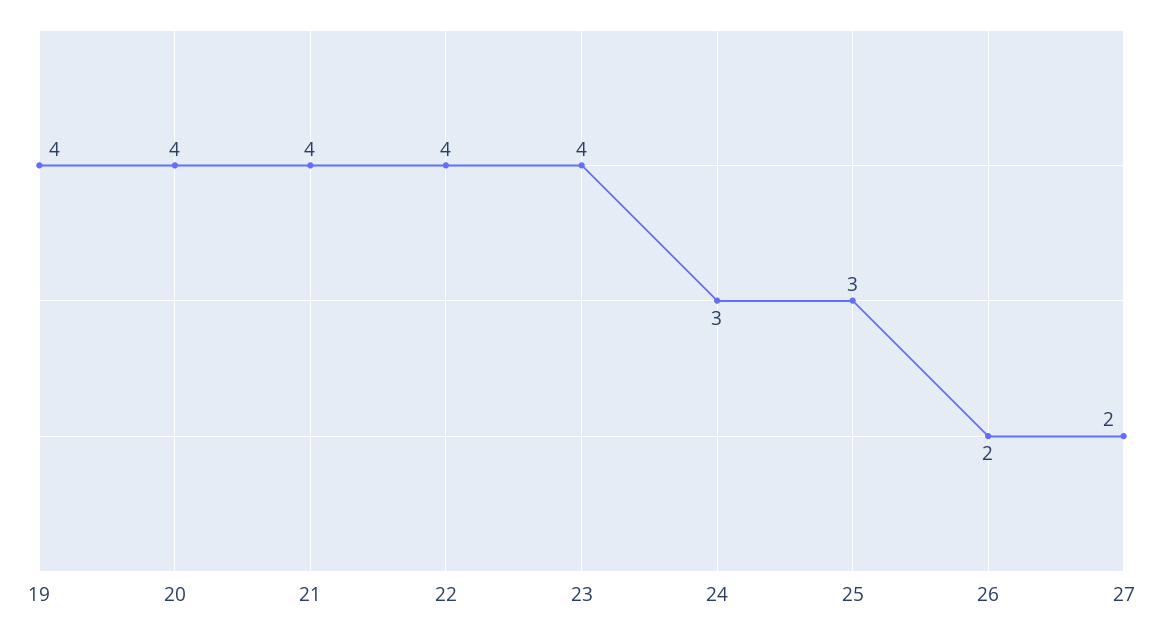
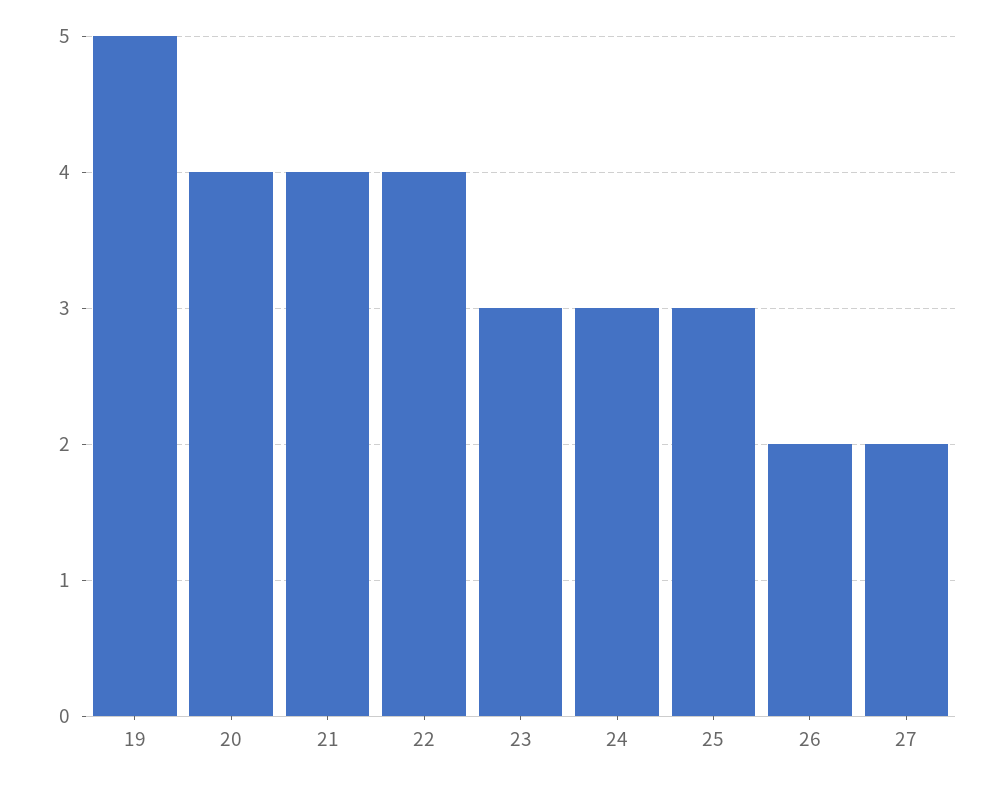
  {
-   "19": 4,
+   "19": 5,
    "20": 4,
    "21": 4,
    "22": 4,
-   "23": 4,
+   "23": 3,
    "24": 3,
    "25": 3,
    "26": 2,
    "27": 2
  }

